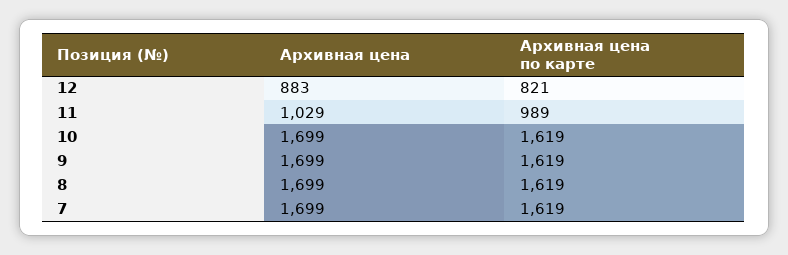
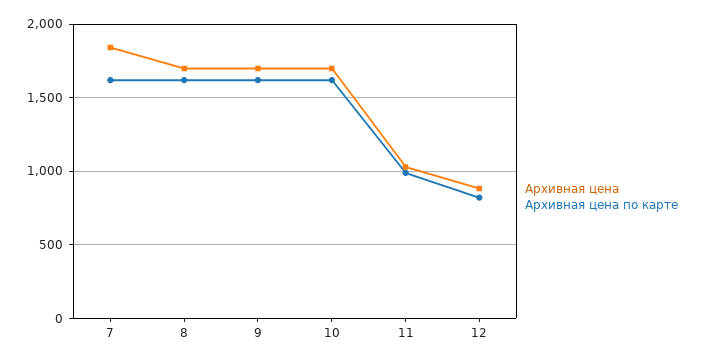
  {
    "Архивная цена": {
      "12": 883,
      "11": 1029,
      "10": 1699,
      "9": 1699,
      "8": 1699,
-     "7": 1699
+     "7": 1850
    },
    "Архивная цена по карте": {
      "12": 821,
      "11": 989,
      "10": 1619,
      "9": 1619,
      "8": 1619,
      "7": 1619
    }
  }

